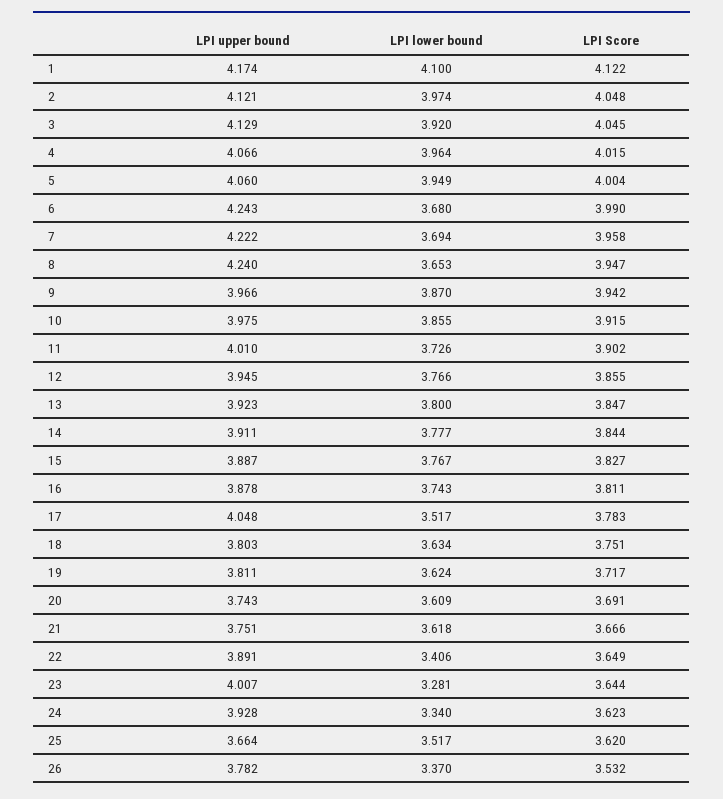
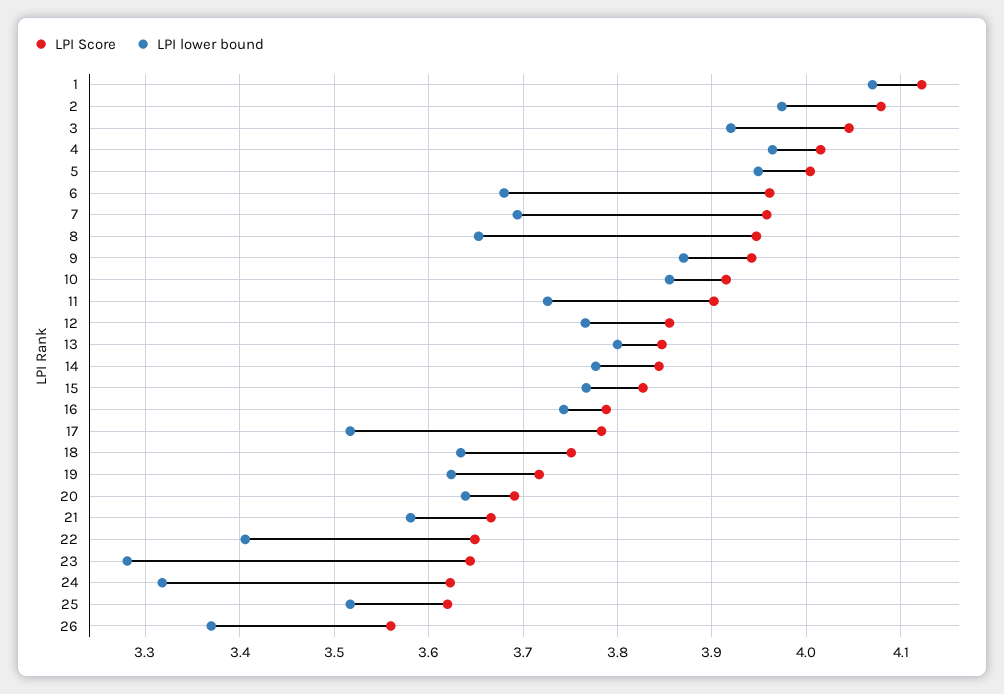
  {
-   "LPI upper bound": {
-     "1": 4.174,
-     "2": 4.121,
-     "3": 4.129,
-     "4": 4.066,
-     "5": 4.06,
-     "6": 4.243,
-     "7": 4.222,
-     "8": 4.24,
-     "9": 3.966,
-     "10": 3.975,
-     "11": 4.01,
-     "12": 3.945,
-     "13": 3.923,
-     "14": 3.911,
-     "15": 3.887,
-     "16": 3.878,
-     "17": 4.048,
-     "18": 3.803,
-     "19": 3.811,
-     "20": 3.743,
-     "21": 3.751,
-     "22": 3.891,
-     "23": 4.007,
-     "24": 3.928,
-     "25": 3.664,
-     "26": 3.782
-   },
    "LPI lower bound": {
-     "1": 4.1,
+     "1": 4.07,
      "2": 3.974,
      "3": 3.92,
      "4": 3.964,
      "5": 3.949,
      "6": 3.68,
      "7": 3.694,
      "8": 3.653,
      "9": 3.87,
      "10": 3.855,
      "11": 3.726,
      "12": 3.766,
      "13": 3.8,
      "14": 3.777,
      "15": 3.767,
      "16": 3.743,
      "17": 3.517,
      "18": 3.634,
      "19": 3.624,
-     "20": 3.609,
+     "20": 3.64,
-     "21": 3.618,
+     "21": 3.58,
      "22": 3.406,
      "23": 3.281,
-     "24": 3.34,
+     "24": 3.32,
      "25": 3.517,
      "26": 3.37
    },
    "LPI Score": {
      "1": 4.122,
-     "2": 4.048,
+     "2": 4.08,
      "3": 4.045,
      "4": 4.015,
      "5": 4.004,
-     "6": 3.99,
+     "6": 3.96,
      "7": 3.958,
      "8": 3.947,
      "9": 3.942,
      "10": 3.915,
      "11": 3.902,
      "12": 3.855,
      "13": 3.847,
      "14": 3.844,
      "15": 3.827,
-     "16": 3.811,
+     "16": 3.79,
      "17": 3.783,
      "18": 3.751,
      "19": 3.717,
      "20": 3.691,
      "21": 3.666,
      "22": 3.649,
      "23": 3.644,
      "24": 3.623,
      "25": 3.62,
-     "26": 3.532
+     "26": 3.56
    }
  }

